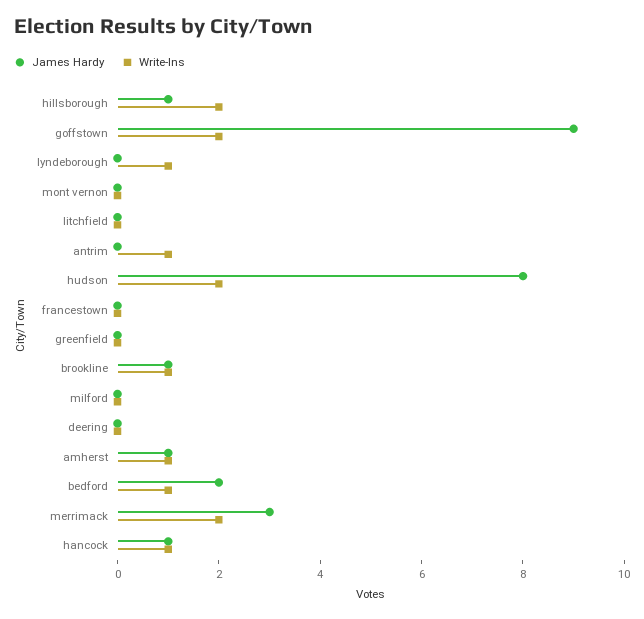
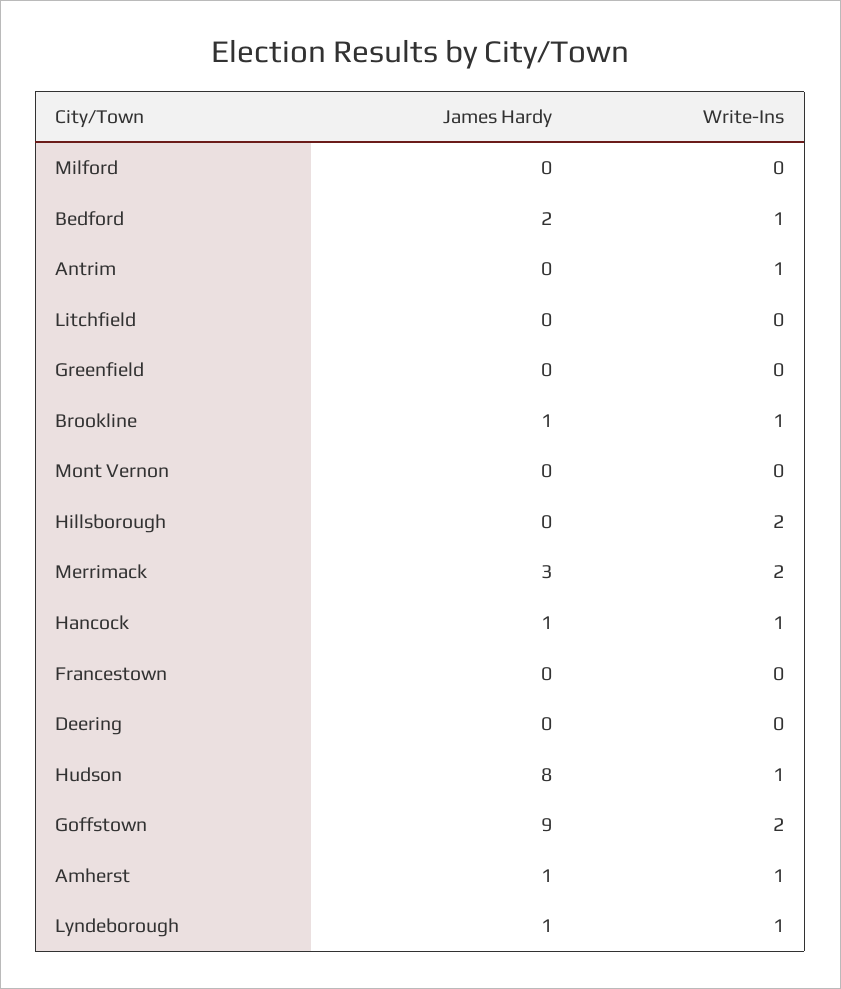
  {
    "James Hardy": {
-     "hillsborough": 1,
+     "hillsborough": 0,
      "goffstown": 9,
-     "lyndeborough": 0,
+     "lyndeborough": 1,
      "mont vernon": 0,
      "litchfield": 0,
      "antrim": 0,
      "hudson": 8,
      "francestown": 0,
      "greenfield": 0,
      "brookline": 1,
      "milford": 0,
      "deering": 0,
      "amherst": 1,
      "bedford": 2,
      "merrimack": 3,
      "hancock": 1
    },
    "Write-Ins": {
      "hillsborough": 2,
      "goffstown": 2,
      "lyndeborough": 1,
      "mont vernon": 0,
      "litchfield": 0,
      "antrim": 1,
-     "hudson": 2,
+     "hudson": 1,
      "francestown": 0,
      "greenfield": 0,
      "brookline": 1,
      "milford": 0,
      "deering": 0,
      "amherst": 1,
      "bedford": 1,
      "merrimack": 2,
      "hancock": 1
    }
  }

